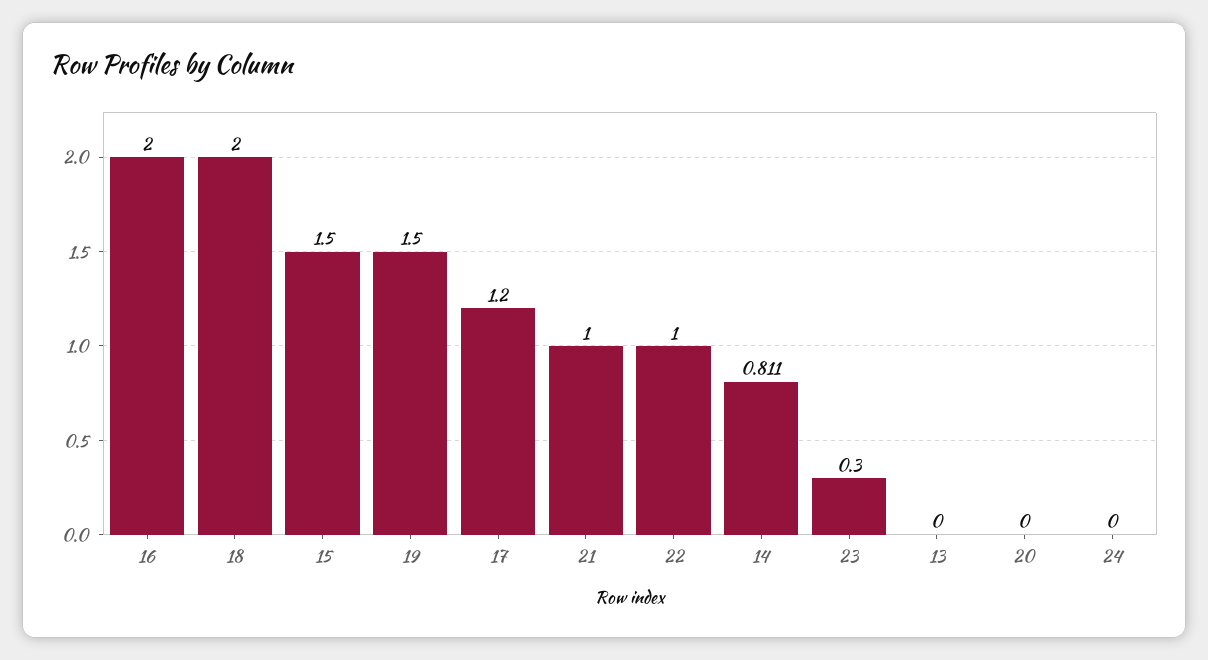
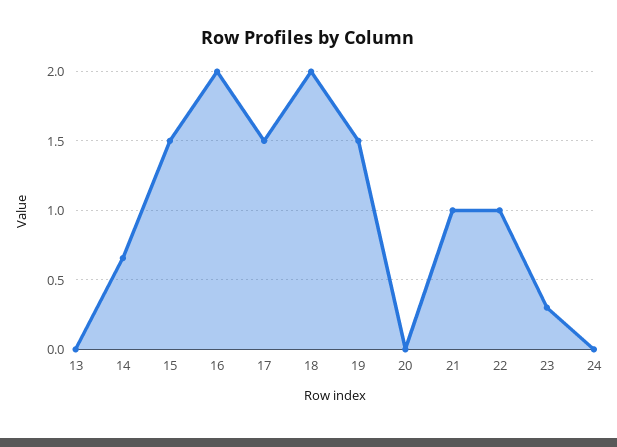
  {
    "16": 2,
    "18": 2,
    "15": 1.5,
    "19": 1.5,
-   "17": 1.2,
+   "17": 1.5,
    "21": 1,
    "22": 1,
-   "14": 0.811,
+   "14": 0.65,
    "23": 0.3,
    "13": 0,
    "20": 0,
    "24": 0
  }

